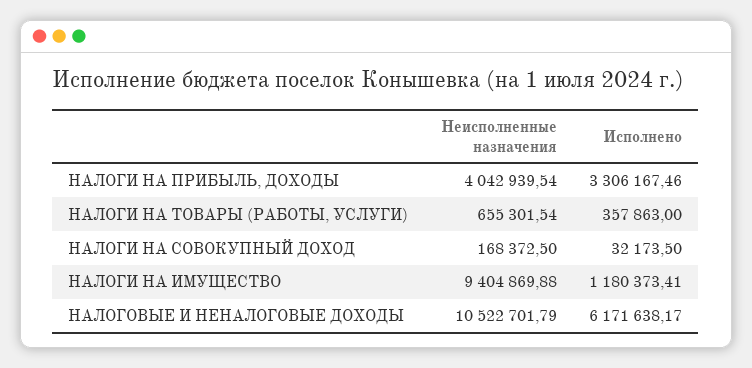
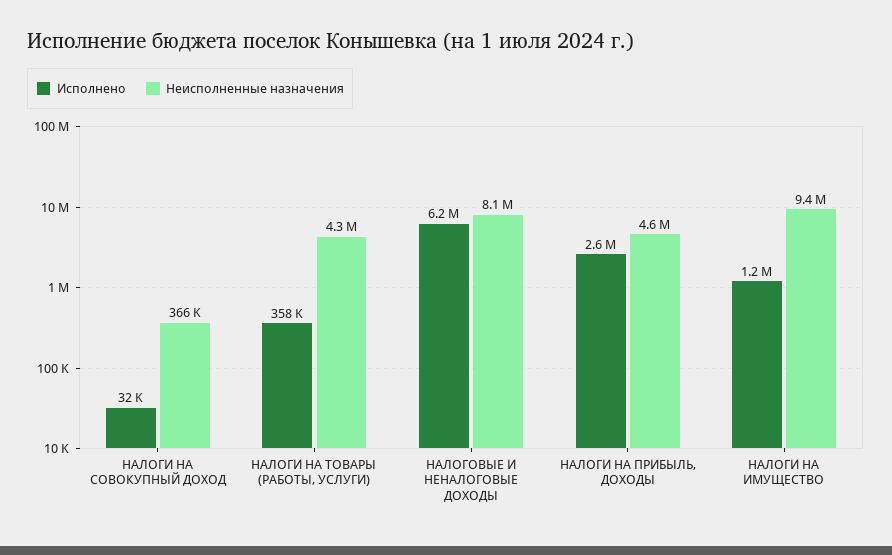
  {
    "Неисполненные назначения": {
-     "НАЛОГИ НА ПРИБЫЛЬ, ДОХОДЫ": 4042939.54,
+     "НАЛОГИ НА ПРИБЫЛЬ, ДОХОДЫ": 4600000,
-     "НАЛОГИ НА ТОВАРЫ (РАБОТЫ, УСЛУГИ)": 655301.54,
+     "НАЛОГИ НА ТОВАРЫ (РАБОТЫ, УСЛУГИ)": 4300000,
-     "НАЛОГИ НА СОВОКУПНЫЙ ДОХОД": 168372.5,
+     "НАЛОГИ НА СОВОКУПНЫЙ ДОХОД": 366000,
      "НАЛОГИ НА ИМУЩЕСТВО": 9404869.88,
-     "НАЛОГОВЫЕ И НЕНАЛОГОВЫЕ ДОХОДЫ": 10522701.79
+     "НАЛОГОВЫЕ И НЕНАЛОГОВЫЕ ДОХОДЫ": 8100000
    },
    "Исполнено": {
-     "НАЛОГИ НА ПРИБЫЛЬ, ДОХОДЫ": 3306167.46,
+     "НАЛОГИ НА ПРИБЫЛЬ, ДОХОДЫ": 2600000,
      "НАЛОГИ НА ТОВАРЫ (РАБОТЫ, УСЛУГИ)": 357863,
      "НАЛОГИ НА СОВОКУПНЫЙ ДОХОД": 32173.5,
      "НАЛОГИ НА ИМУЩЕСТВО": 1180373.41,
      "НАЛОГОВЫЕ И НЕНАЛОГОВЫЕ ДОХОДЫ": 6171638.17
    }
  }

